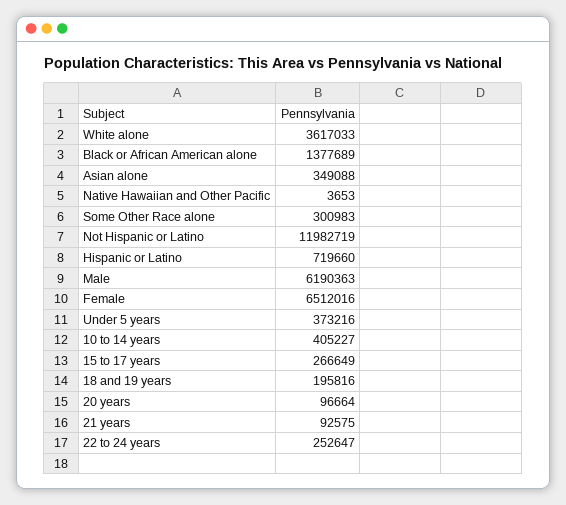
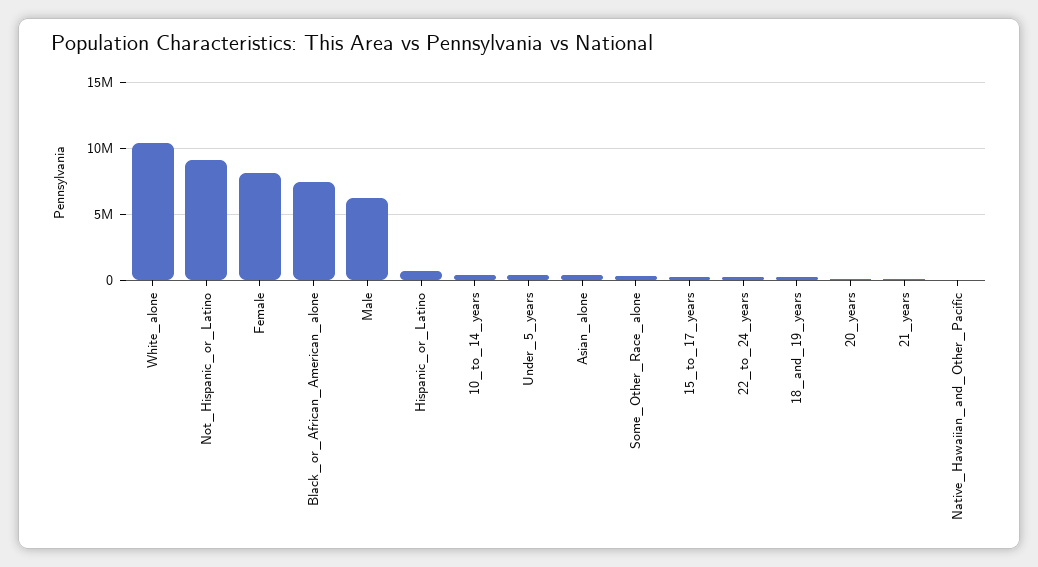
  {
-   "White alone": 3617033,
+   "White alone": 10500000,
-   "Black or African American alone": 1377689,
+   "Black or African American alone": 7500000,
    "Asian alone": 349088,
    "Native Hawaiian and Other Pacific": 3653,
    "Some Other Race alone": 300983,
-   "Not Hispanic or Latino": 11982719,
+   "Not Hispanic or Latino": 9000000,
    "Hispanic or Latino": 719660,
    "Male": 6190363,
-   "Female": 6512016,
+   "Female": 8000000,
    "Under 5 years": 373216,
    "10 to 14 years": 405227,
    "15 to 17 years": 266649,
    "18 and 19 years": 195816,
    "20 years": 96664,
    "21 years": 92575,
    "22 to 24 years": 252647
  }

